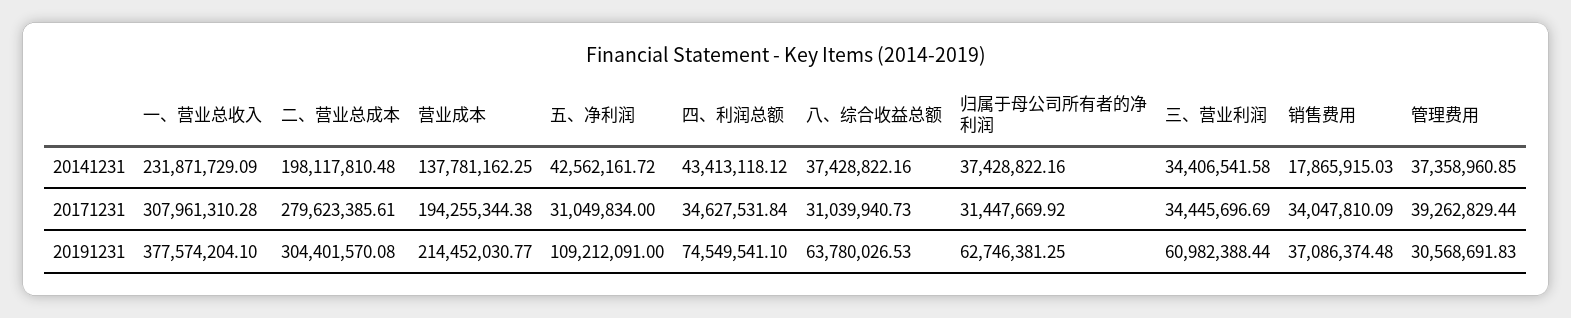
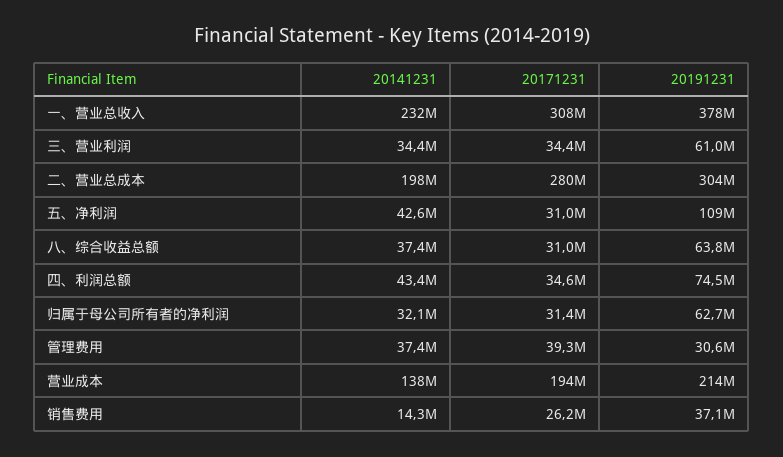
  {
    "一、营业总收入": {
      "20141231": 231871729.09,
      "20171231": 307961310.28,
      "20191231": 377574204.1
    },
    "二、营业总成本": {
      "20141231": 198117810.48,
      "20171231": 279623385.61,
      "20191231": 304401570.08
    },
    "营业成本": {
      "20141231": 137781162.25,
      "20171231": 194255344.38,
      "20191231": 214452030.77
    },
    "五、净利润": {
      "20141231": 42562161.72,
      "20171231": 31049834,
      "20191231": 109212091
    },
    "四、利润总额": {
      "20141231": 43413118.12,
      "20171231": 34627531.84,
      "20191231": 74549541.1
    },
    "八、综合收益总额": {
      "20141231": 37428822.16,
      "20171231": 31039940.73,
      "20191231": 63780026.53
    },
    "归属于母公司所有者的净利润": {
-     "20141231": 37428822.16,
+     "20141231": 32100000,
      "20171231": 31447669.92,
      "20191231": 62746381.25
    },
    "三、营业利润": {
      "20141231": 34406541.58,
      "20171231": 34445696.69,
      "20191231": 60982388.44
    },
    "销售费用": {
-     "20141231": 17865915.03,
+     "20141231": 14300000,
-     "20171231": 34047810.09,
+     "20171231": 26200000,
      "20191231": 37086374.48
    },
    "管理费用": {
      "20141231": 37358960.85,
      "20171231": 39262829.44,
      "20191231": 30568691.83
    }
  }

